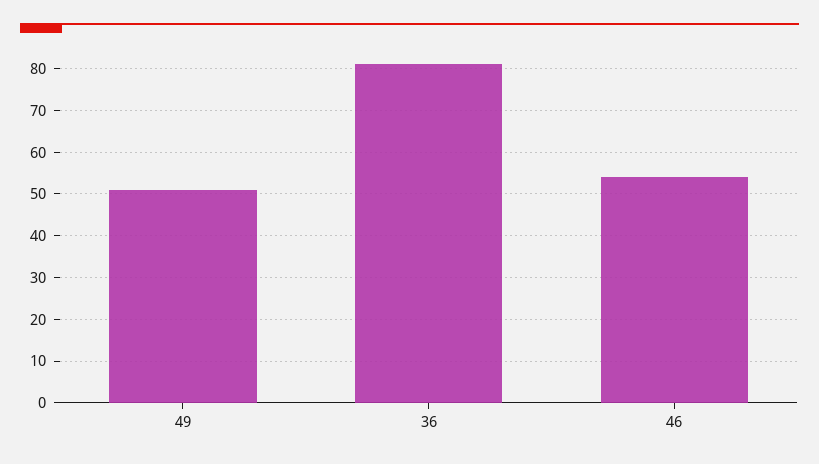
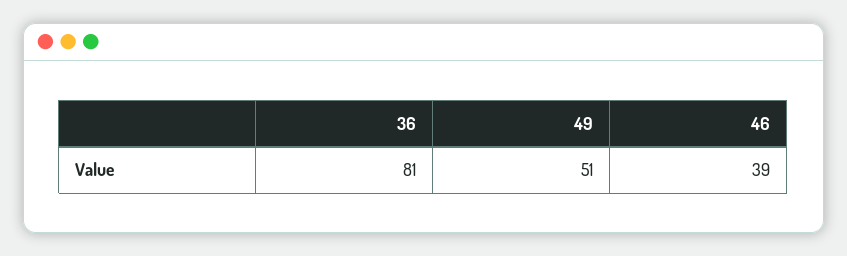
  {
    "49": 51,
    "36": 81,
-   "46": 55
+   "46": 39
  }

